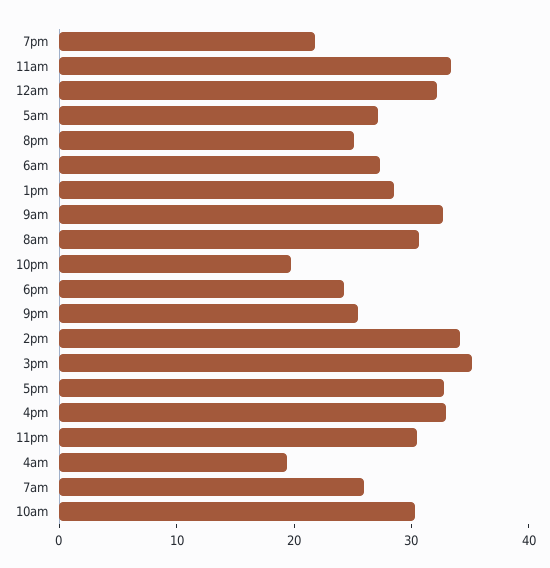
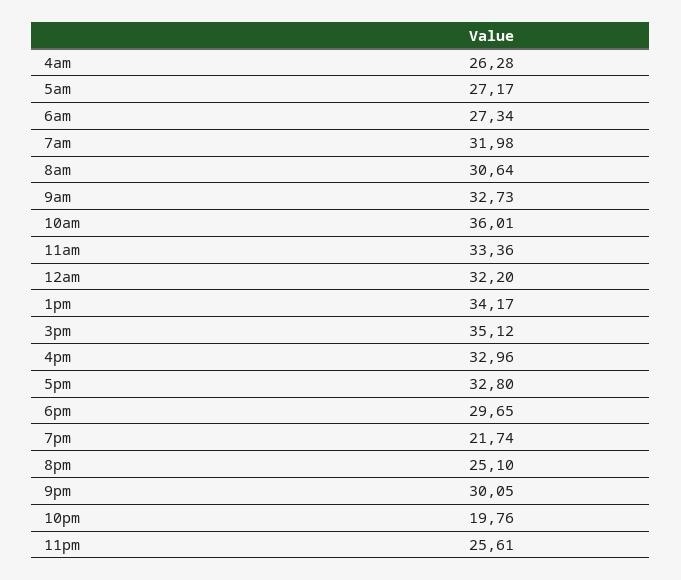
  {
    "7pm": 21.74,
    "11am": 33.36,
    "12am": 32.2,
    "5am": 27.17,
    "8pm": 25.1,
    "6am": 27.34,
-   "1pm": 28,
+   "1pm": 34.17,
    "9am": 32.73,
    "8am": 30.64,
    "10pm": 19.76,
-   "6pm": 24,
+   "6pm": 29.65,
-   "9pm": 26,
+   "9pm": 30.05,
-   "2pm": 34,
    "3pm": 35.12,
    "5pm": 32.8,
    "4pm": 32.96,
-   "11pm": 30,
+   "11pm": 25.61,
-   "4am": 20,
+   "4am": 26.28,
-   "7am": 26,
+   "7am": 31.98,
-   "10am": 30
+   "10am": 36.01
  }

